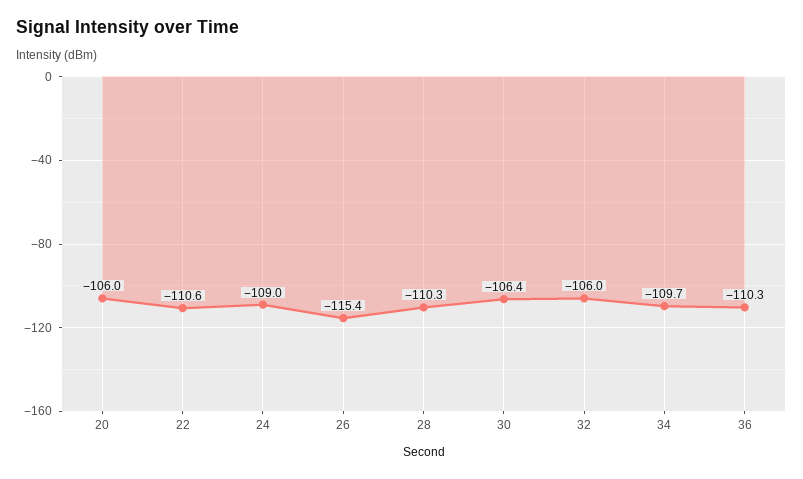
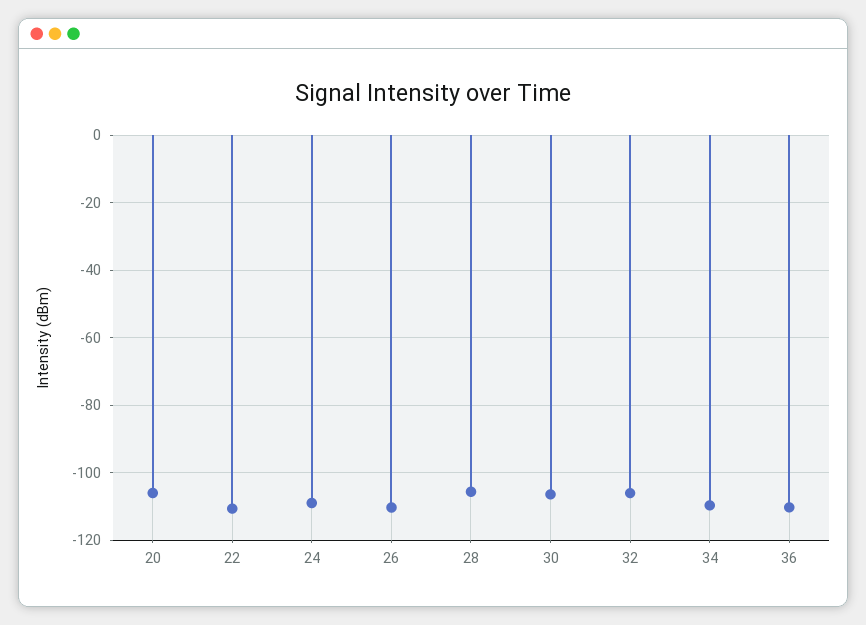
  {
    "20": -106,
    "22": -110.6,
    "24": -109,
-   "26": -115.4,
+   "26": -110,
-   "28": -110.3,
+   "28": -106,
    "30": -106.4,
    "32": -106,
    "34": -109.7,
    "36": -110.3
  }

